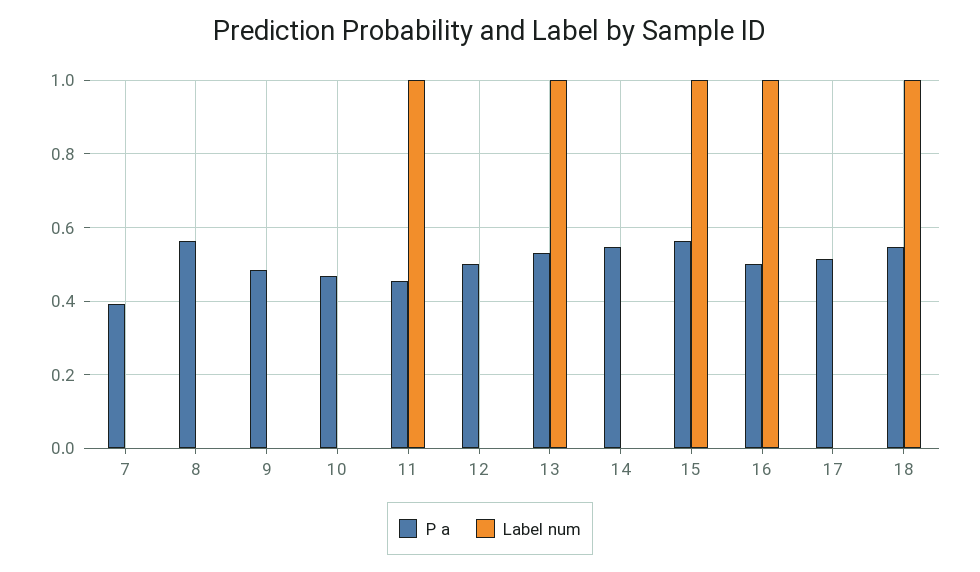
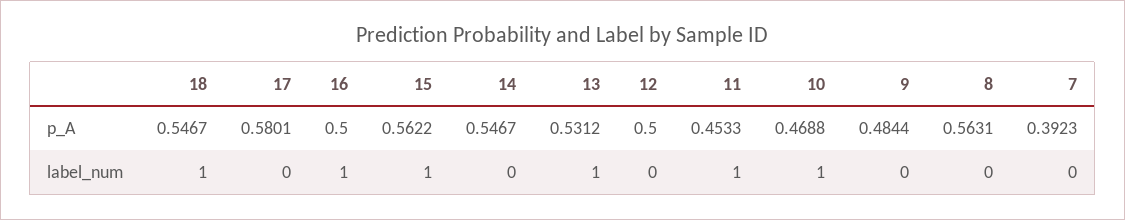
  {
    "P a": {
      "7": 0.3923,
      "8": 0.5631,
      "9": 0.4844,
      "10": 0.4688,
      "11": 0.4533,
      "12": 0.5,
      "13": 0.5312,
      "14": 0.5467,
      "15": 0.5622,
      "16": 0.5,
-     "17": 0.52,
+     "17": 0.5801,
      "18": 0.5467
    },
    "Label num": {
      "7": 0,
      "8": 0,
      "9": 0,
-     "10": 0,
+     "10": 1,
      "11": 1,
      "12": 0,
      "13": 1,
      "14": 0,
      "15": 1,
      "16": 1,
      "17": 0,
      "18": 1
    }
  }

